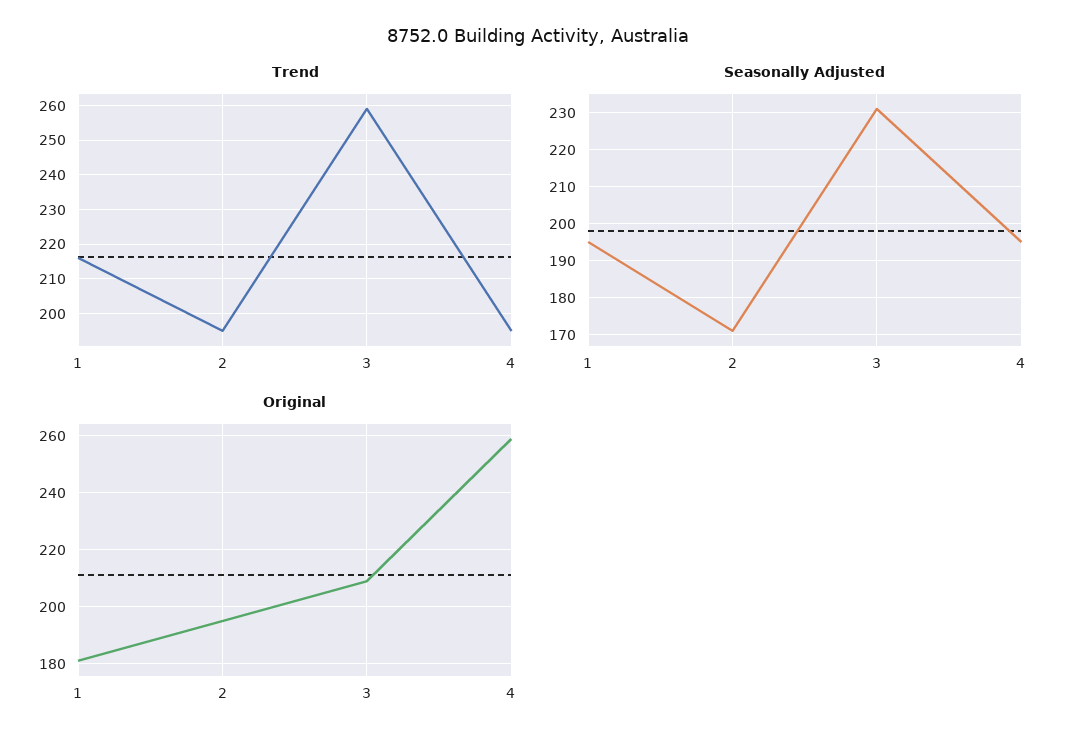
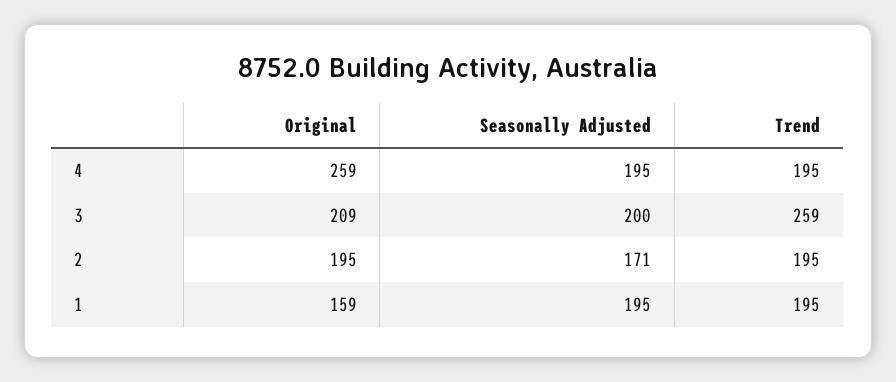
  {
    "Trend": {
-     "1": 215,
+     "1": 195,
      "2": 195,
      "3": 259,
      "4": 195
    },
    "Seasonally Adjusted": {
      "1": 195,
      "2": 171,
-     "3": 230,
+     "3": 200,
      "4": 195
    },
    "Original": {
-     "1": 180,
+     "1": 159,
      "2": 195,
      "3": 209,
      "4": 259
    }
  }

